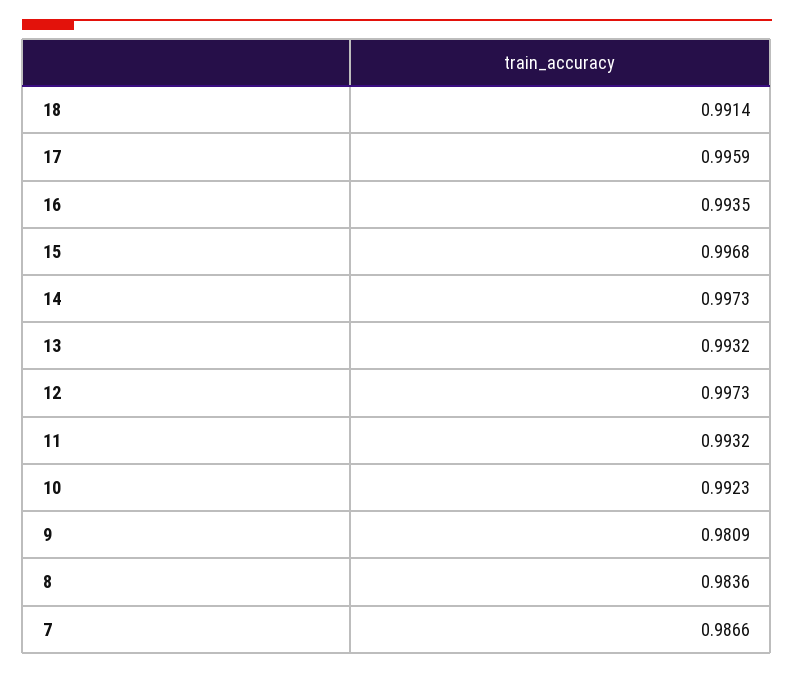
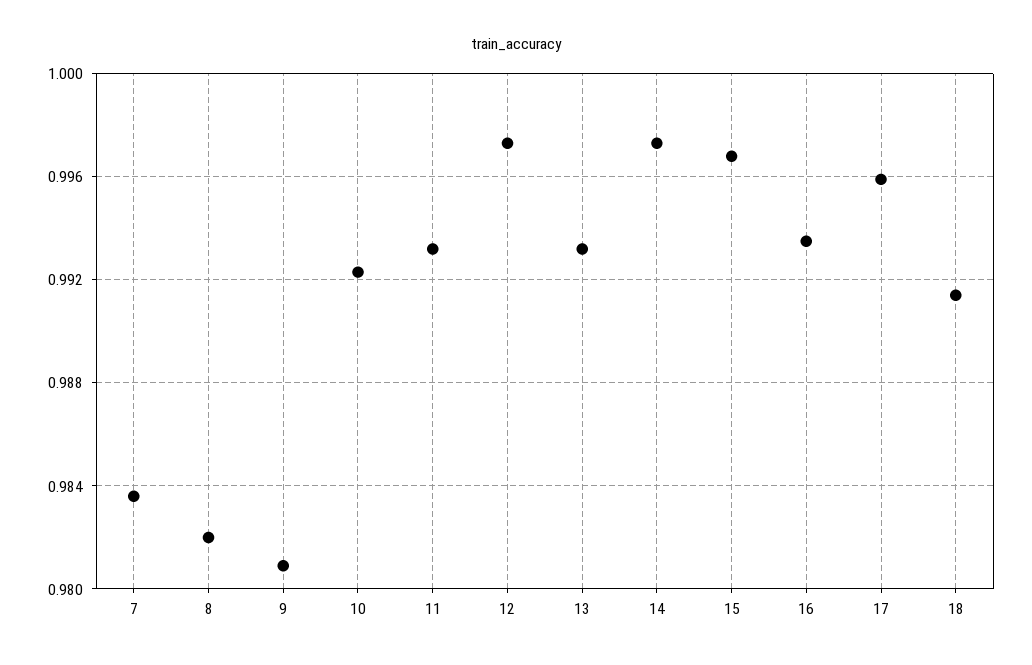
  {
    "18": 0.9914,
    "17": 0.9959,
    "16": 0.9935,
    "15": 0.9968,
    "14": 0.9973,
    "13": 0.9932,
    "12": 0.9973,
    "11": 0.9932,
    "10": 0.9923,
    "9": 0.9809,
-   "8": 0.9836,
+   "8": 0.982,
-   "7": 0.9866
+   "7": 0.9835
  }

